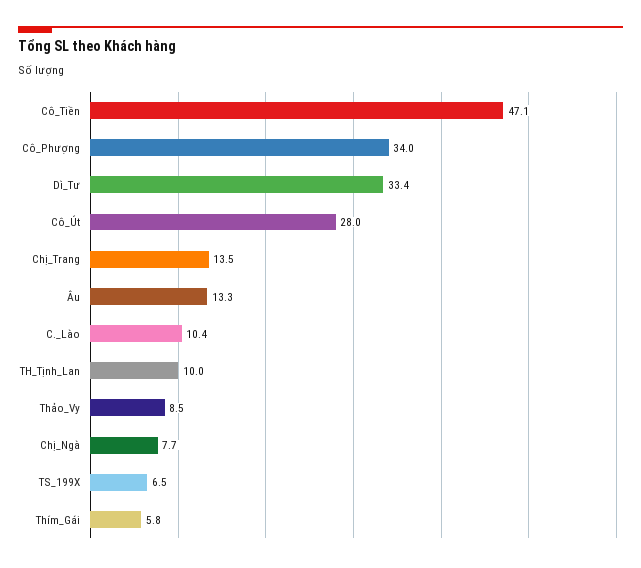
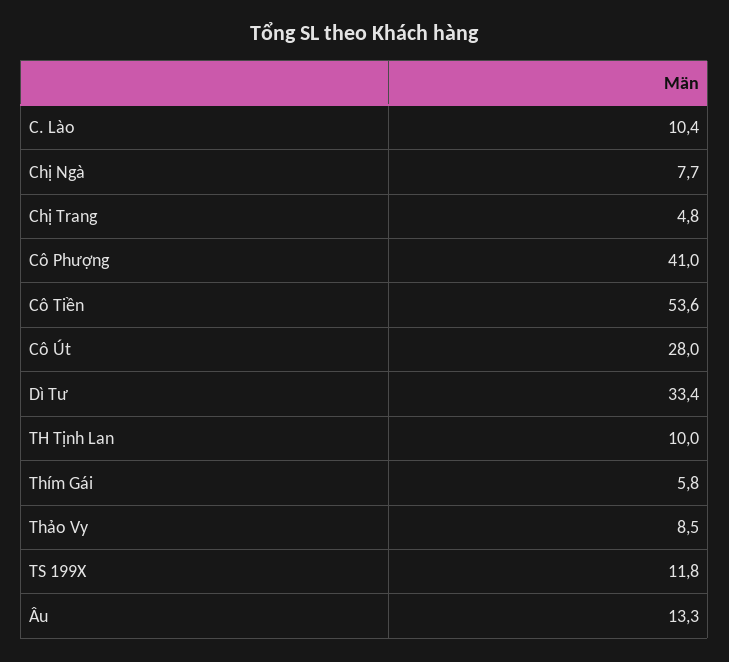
  {
-   "Cô_Tiền": 47.1,
+   "Cô_Tiền": 53.6,
-   "Cô_Phượng": 34,
+   "Cô_Phượng": 41,
    "Dì_Tư": 33.4,
    "Cô_Út": 28,
-   "Chị_Trang": 13.5,
+   "Chị_Trang": 4.8,
    "Âu": 13.3,
    "C._Lào": 10.4,
    "TH_Tịnh_Lan": 10,
    "Thảo_Vy": 8.5,
    "Chị_Ngà": 7.7,
-   "TS_199X": 6.5,
+   "TS_199X": 11.8,
    "Thím_Gái": 5.8
  }

